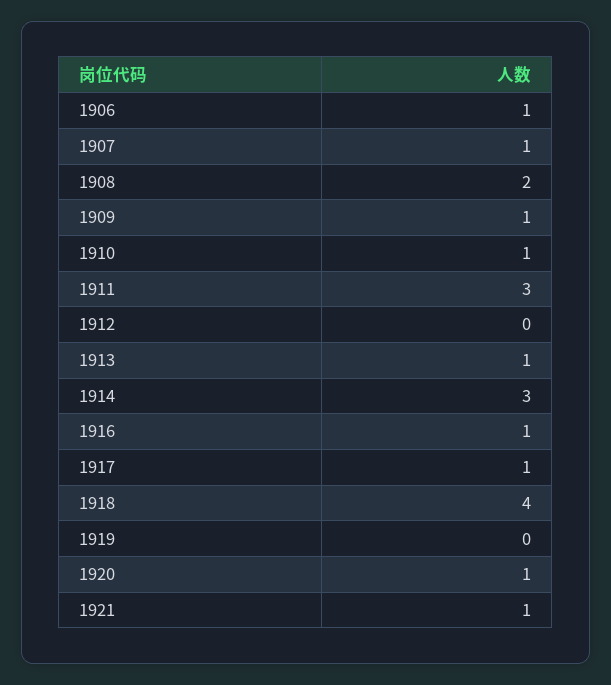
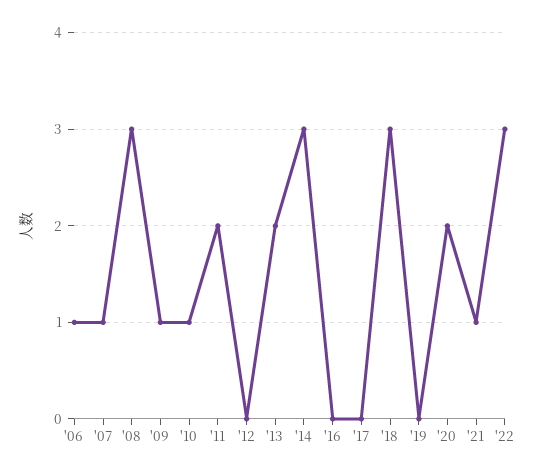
  {
    "1906": 1,
    "1907": 1,
-   "1908": 2,
+   "1908": 3,
    "1909": 1,
    "1910": 1,
-   "1911": 3,
+   "1911": 2,
    "1912": 0,
-   "1913": 1,
+   "1913": 2,
    "1914": 3,
-   "1916": 1,
+   "1916": 0,
-   "1917": 1,
+   "1917": 0,
-   "1918": 4,
+   "1918": 3,
    "1919": 0,
-   "1920": 1,
+   "1920": 2,
-   "1921": 1
+   "1921": 1,
+   "'22": 3
  }

